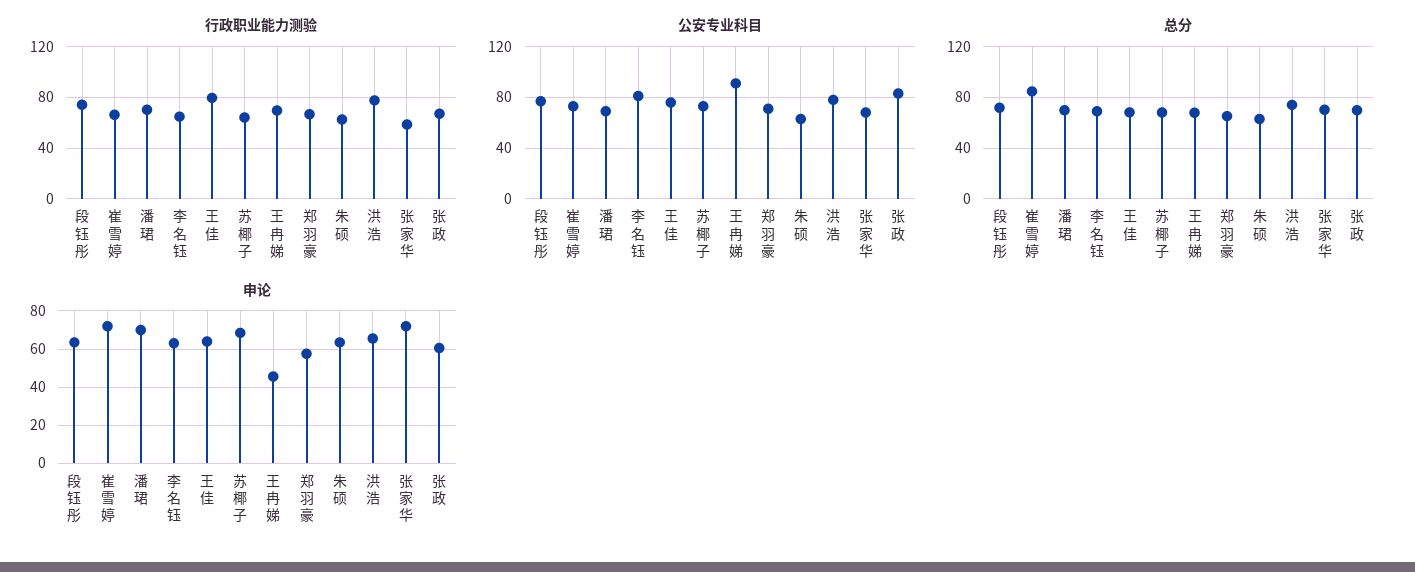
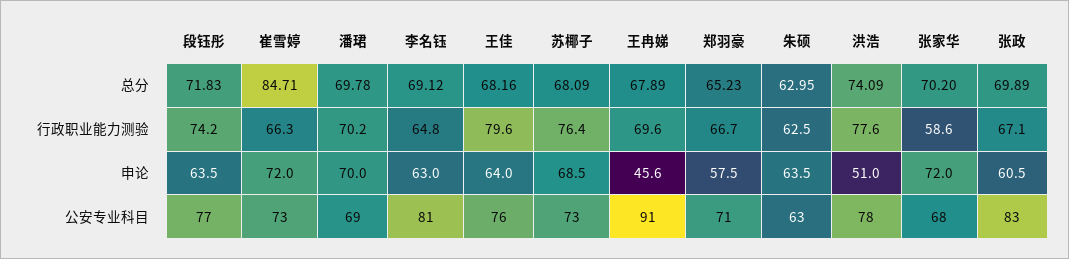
  {
    "行政职业能力测验": {
      "段钰彤": 74.2,
      "崔雪婷": 66.3,
      "潘珺": 70.2,
      "李名钰": 64.8,
      "王佳": 79.6,
-     "苏椰子": 65,
+     "苏椰子": 76.4,
      "王冉娣": 69.6,
      "郑羽豪": 66.7,
      "朱硕": 62.5,
      "洪浩": 77.6,
      "张家华": 58.6,
      "张政": 67.1
    },
    "公安专业科目": {
      "段钰彤": 77,
      "崔雪婷": 73,
      "潘珺": 69,
      "李名钰": 81,
      "王佳": 76,
      "苏椰子": 73,
      "王冉娣": 91,
      "郑羽豪": 71,
      "朱硕": 63,
      "洪浩": 78,
      "张家华": 68,
      "张政": 83
    },
    "总分": {
      "段钰彤": 71.83,
      "崔雪婷": 84.71,
      "潘珺": 69.78,
      "李名钰": 69.12,
      "王佳": 68.16,
      "苏椰子": 68.09,
      "王冉娣": 67.89,
      "郑羽豪": 65.23,
      "朱硕": 62.95,
      "洪浩": 74.09,
      "张家华": 70.2,
      "张政": 69.89
    },
    "申论": {
      "段钰彤": 63.5,
      "崔雪婷": 72,
      "潘珺": 70,
      "李名钰": 63,
      "王佳": 64,
      "苏椰子": 68.5,
      "王冉娣": 45.6,
      "郑羽豪": 57.5,
      "朱硕": 63.5,
-     "洪浩": 65,
+     "洪浩": 51,
      "张家华": 72,
      "张政": 60.5
    }
  }

